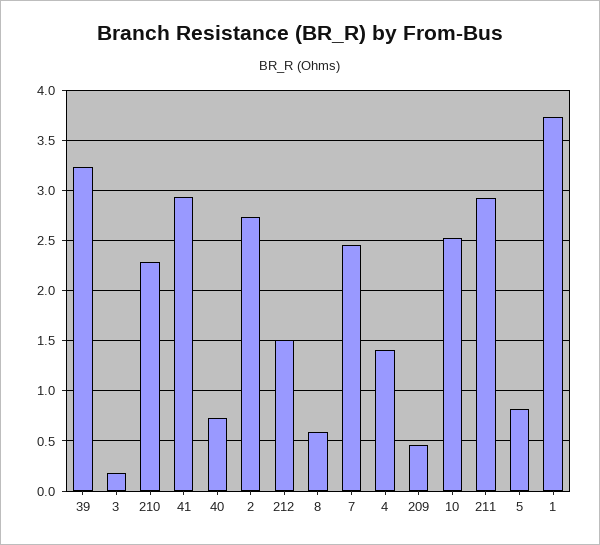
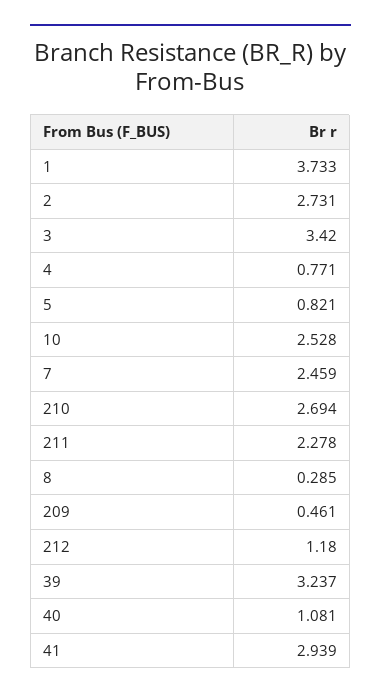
  {
    "39": 3.237,
-   "3": 0.2,
+   "3": 3.42,
-   "210": 2.3,
+   "210": 2.694,
    "41": 2.939,
-   "40": 0.7,
+   "40": 1.081,
    "2": 2.731,
-   "212": 1.5,
+   "212": 1.18,
-   "8": 0.6,
+   "8": 0.285,
    "7": 2.459,
-   "4": 1.4,
+   "4": 0.771,
    "209": 0.461,
    "10": 2.528,
-   "211": 2.9,
+   "211": 2.278,
    "5": 0.821,
    "1": 3.733
  }

